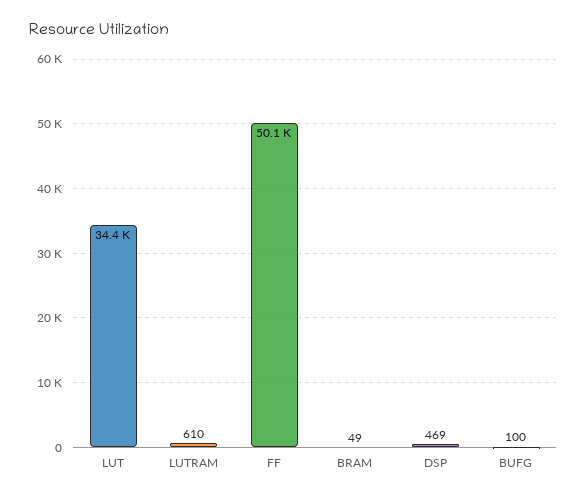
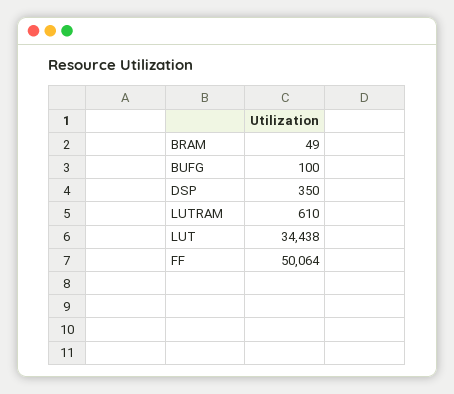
  {
    "LUT": 34438,
    "LUTRAM": 610,
    "FF": 50064,
    "BRAM": 49,
-   "DSP": 469,
+   "DSP": 350,
    "BUFG": 100
  }

